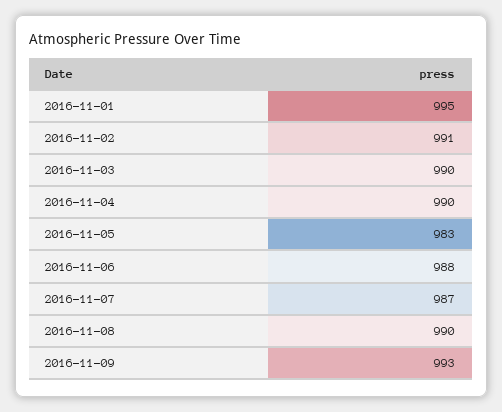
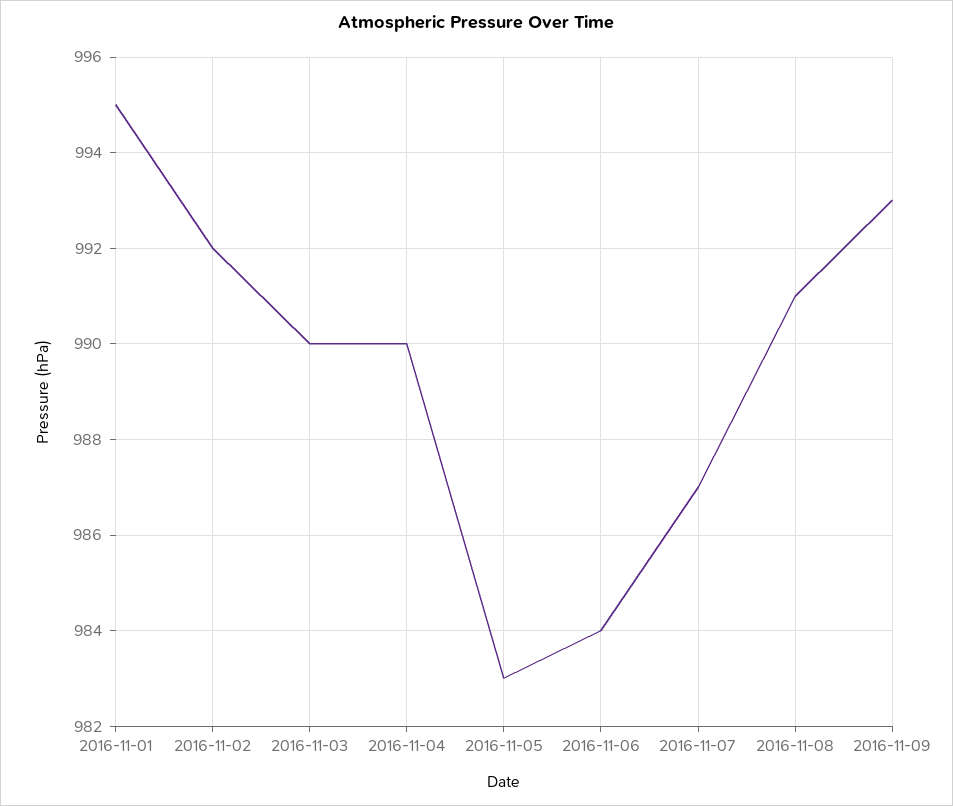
  {
    "2016-11-01": 995,
-   "2016-11-02": 991,
+   "2016-11-02": 992,
    "2016-11-03": 990,
    "2016-11-04": 990,
    "2016-11-05": 983,
-   "2016-11-06": 988,
+   "2016-11-06": 984,
    "2016-11-07": 987,
-   "2016-11-08": 990,
+   "2016-11-08": 991,
    "2016-11-09": 993
  }

